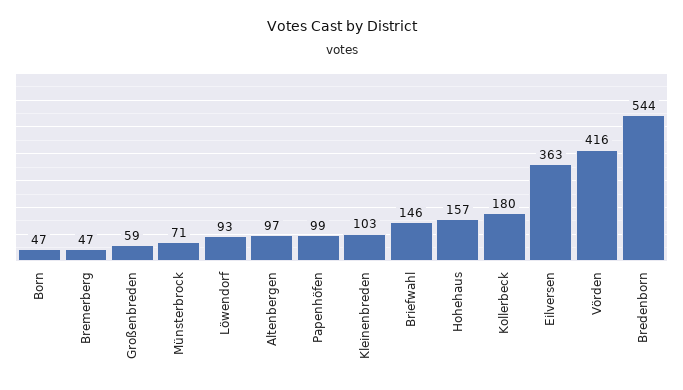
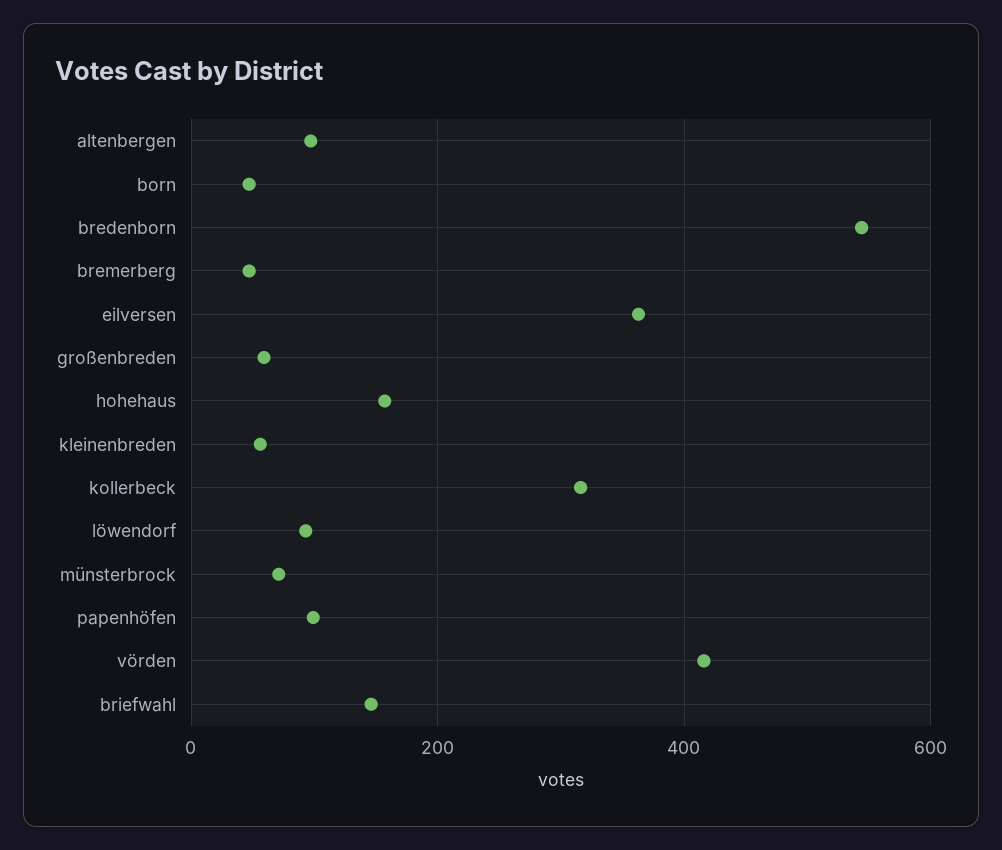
  {
    "Born": 47,
    "Bremerberg": 47,
    "Großenbreden": 59,
    "Münsterbrock": 71,
    "Löwendorf": 93,
    "Altenbergen": 97,
    "Papenhöfen": 99,
-   "Kleinenbreden": 103,
+   "Kleinenbreden": 60,
    "Briefwahl": 146,
    "Hohehaus": 157,
-   "Kollerbeck": 180,
+   "Kollerbeck": 320,
    "Eilversen": 363,
    "Vörden": 416,
    "Bredenborn": 544
  }

